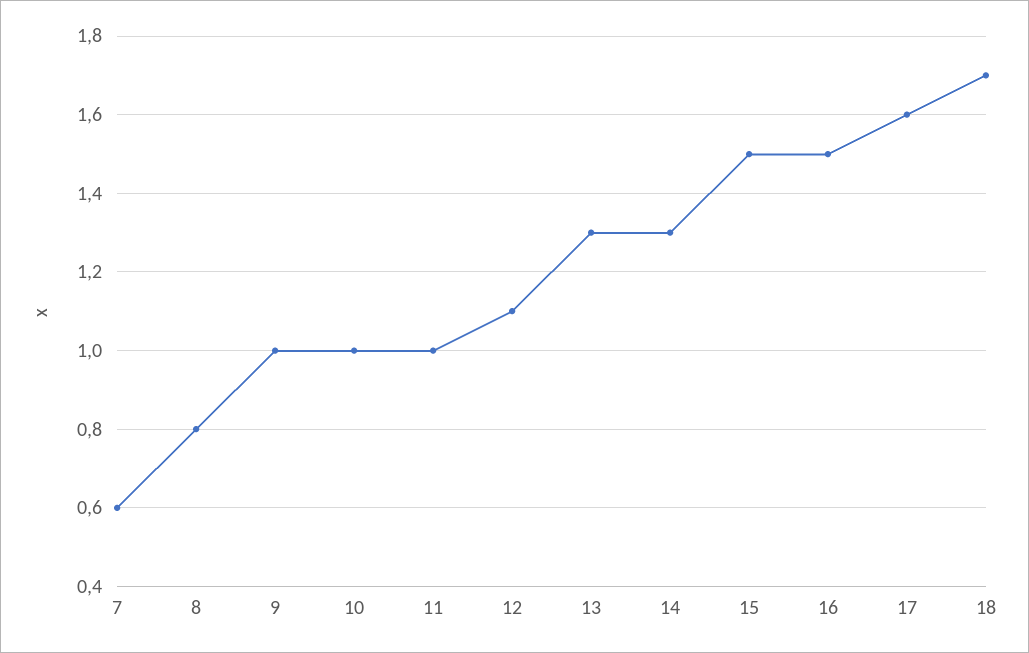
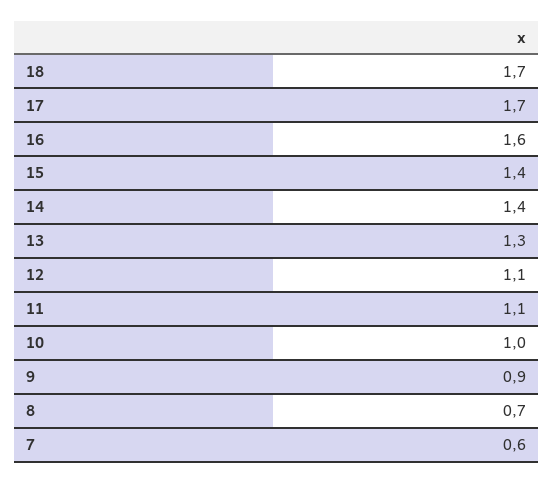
  {
    "7": 0.6,
-   "8": 0.8,
+   "8": 0.7,
-   "9": 1,
+   "9": 0.9,
    "10": 1,
-   "11": 1,
+   "11": 1.1,
    "12": 1.1,
    "13": 1.3,
-   "14": 1.3,
+   "14": 1.4,
-   "15": 1.5,
+   "15": 1.4,
-   "16": 1.5,
+   "16": 1.6,
-   "17": 1.6,
+   "17": 1.7,
    "18": 1.7
  }

